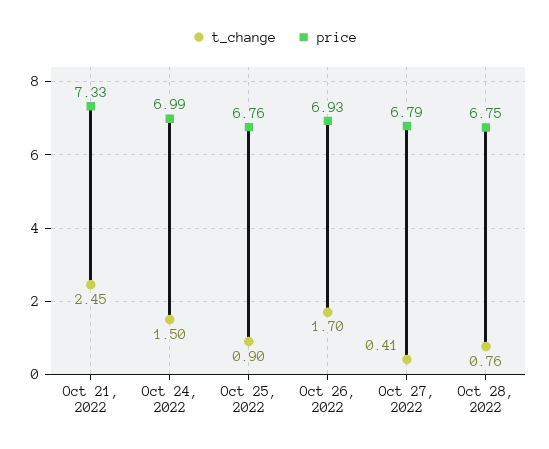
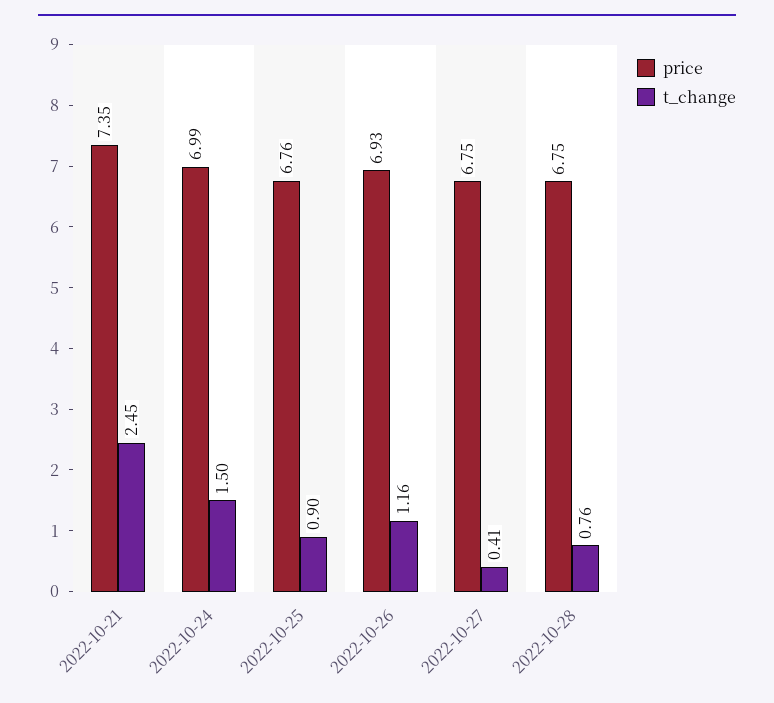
  {
    "t_change": {
      "Oct 21, 2022": 2.45,
      "Oct 24, 2022": 1.5,
      "Oct 25, 2022": 0.9,
-     "Oct 26, 2022": 1.7,
+     "Oct 26, 2022": 1.16,
      "Oct 27, 2022": 0.41,
      "Oct 28, 2022": 0.76
    },
    "price": {
-     "Oct 21, 2022": 7.33,
+     "Oct 21, 2022": 7.35,
      "Oct 24, 2022": 6.99,
      "Oct 25, 2022": 6.76,
      "Oct 26, 2022": 6.93,
-     "Oct 27, 2022": 6.79,
+     "Oct 27, 2022": 6.75,
      "Oct 28, 2022": 6.75
    }
  }

